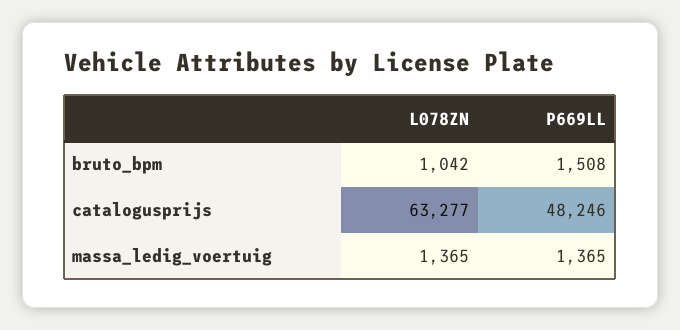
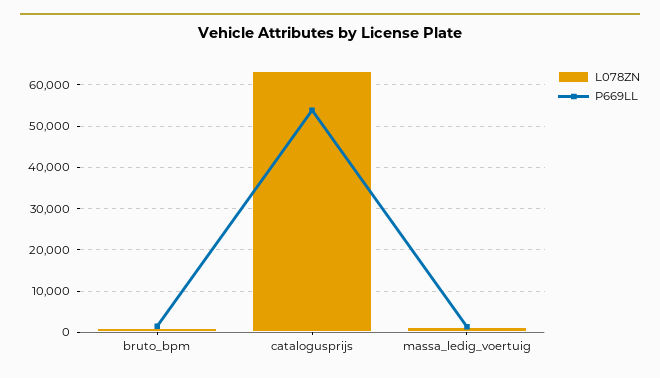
  {
    "L078ZN": {
      "bruto_bpm": 1042,
      "catalogusprijs": 63277,
      "massa_ledig_voertuig": 1365
    },
    "P669LL": {
      "bruto_bpm": 1508,
-     "catalogusprijs": 48246,
+     "catalogusprijs": 54000,
      "massa_ledig_voertuig": 1365
    }
  }

